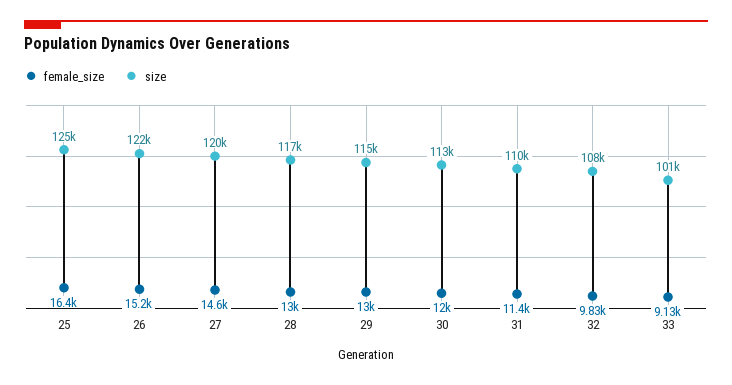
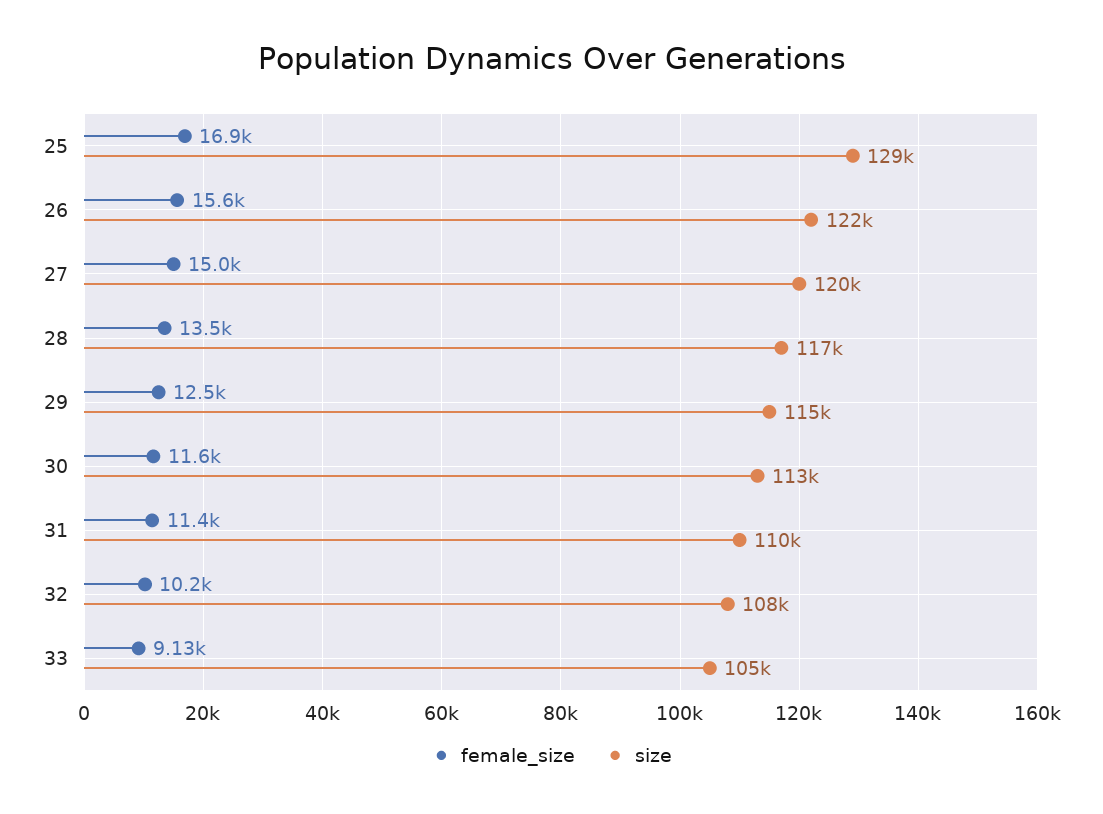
  {
    "female_size": {
-     "25": 16400,
+     "25": 16900,
-     "26": 15200,
+     "26": 15600,
-     "27": 14600,
+     "27": 15000,
-     "28": 13000,
+     "28": 13500,
-     "29": 13000,
+     "29": 12500,
-     "30": 12000,
+     "30": 11600,
      "31": 11400,
-     "32": 9830,
+     "32": 10200,
      "33": 9130
    },
    "size": {
-     "25": 125000,
+     "25": 129000,
      "26": 122000,
      "27": 120000,
      "28": 117000,
      "29": 115000,
      "30": 113000,
      "31": 110000,
      "32": 108000,
-     "33": 101000
+     "33": 105000
    }
  }

